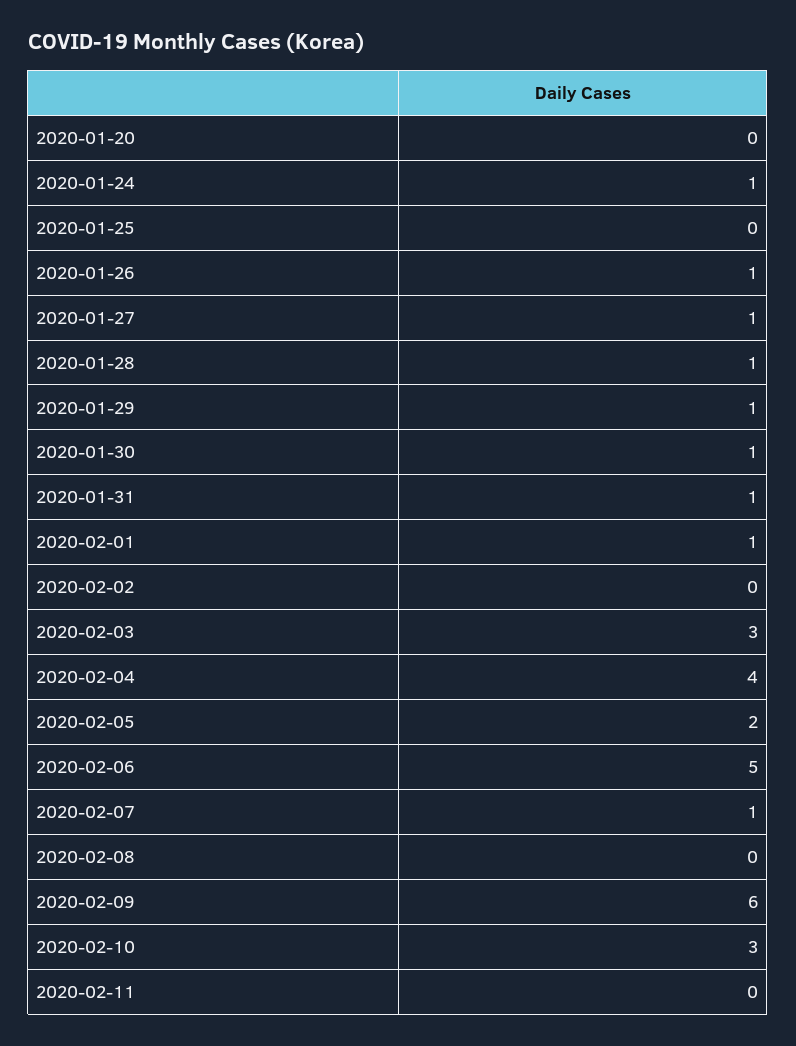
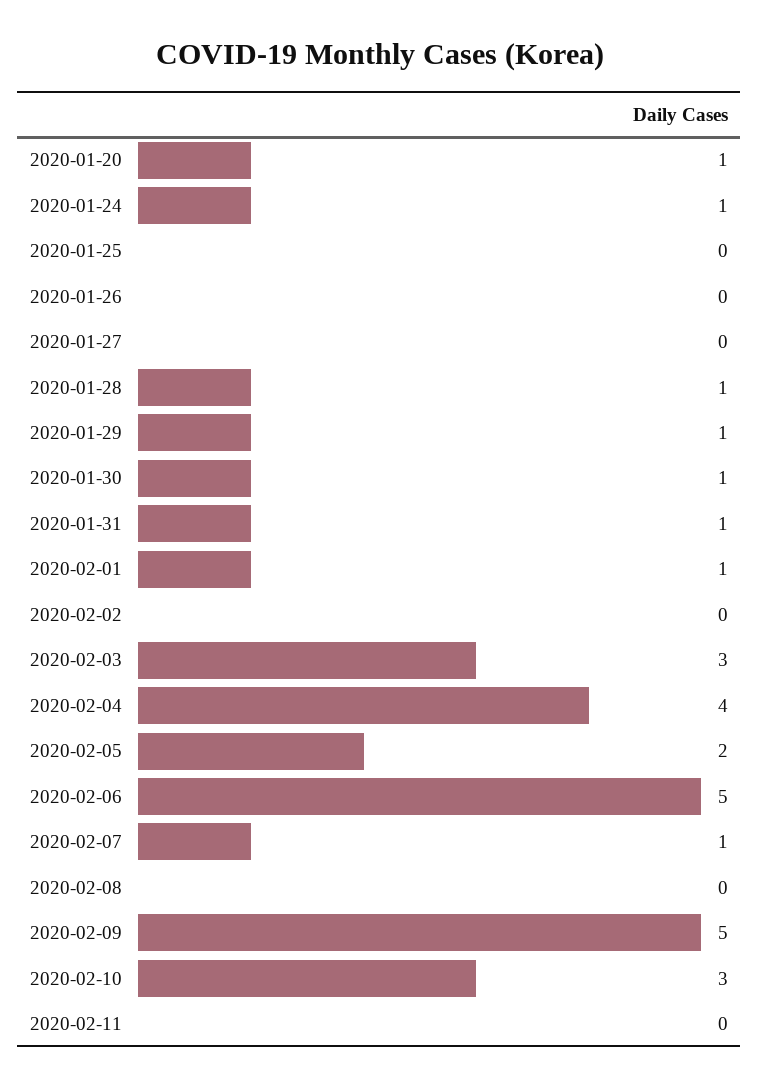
  {
-   "2020-01-20": 0,
+   "2020-01-20": 1,
    "2020-01-24": 1,
    "2020-01-25": 0,
-   "2020-01-26": 1,
+   "2020-01-26": 0,
-   "2020-01-27": 1,
+   "2020-01-27": 0,
    "2020-01-28": 1,
    "2020-01-29": 1,
    "2020-01-30": 1,
    "2020-01-31": 1,
    "2020-02-01": 1,
    "2020-02-02": 0,
    "2020-02-03": 3,
    "2020-02-04": 4,
    "2020-02-05": 2,
    "2020-02-06": 5,
    "2020-02-07": 1,
    "2020-02-08": 0,
-   "2020-02-09": 6,
+   "2020-02-09": 5,
    "2020-02-10": 3,
    "2020-02-11": 0
  }

